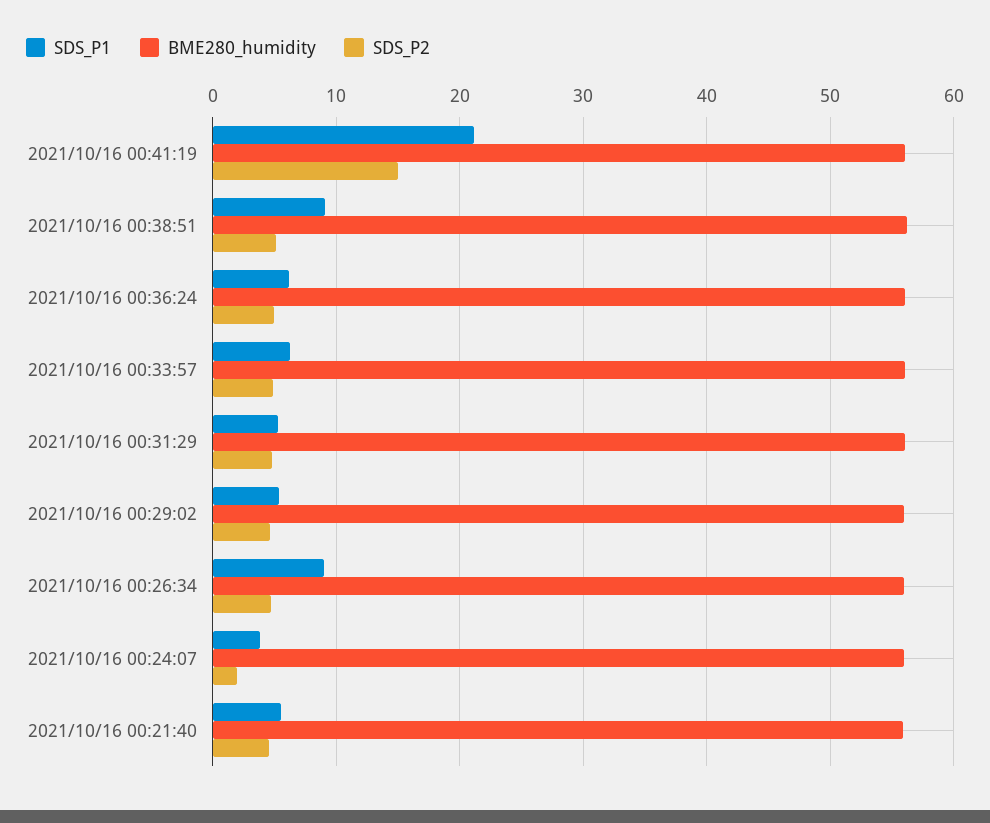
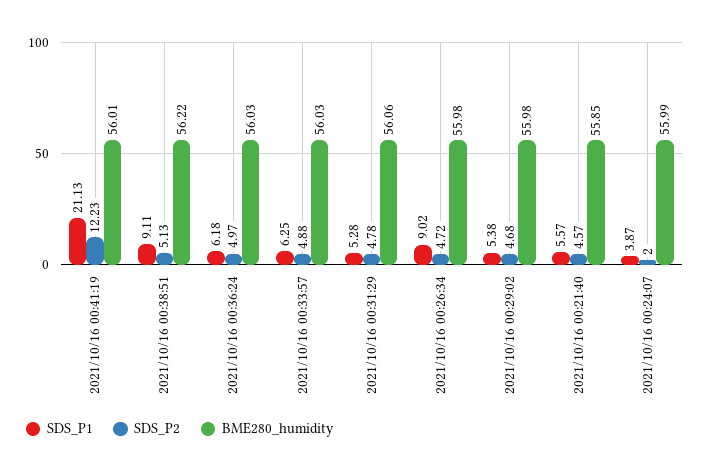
  {
    "SDS_P1": {
      "2021/10/16 00:41:19": 21.13,
      "2021/10/16 00:38:51": 9.11,
      "2021/10/16 00:36:24": 6.18,
      "2021/10/16 00:33:57": 6.25,
      "2021/10/16 00:31:29": 5.28,
      "2021/10/16 00:29:02": 5.38,
      "2021/10/16 00:26:34": 9.02,
      "2021/10/16 00:24:07": 3.87,
      "2021/10/16 00:21:40": 5.57
    },
    "BME280_humidity": {
      "2021/10/16 00:41:19": 56.01,
      "2021/10/16 00:38:51": 56.22,
      "2021/10/16 00:36:24": 56.03,
      "2021/10/16 00:33:57": 56.03,
      "2021/10/16 00:31:29": 56.06,
      "2021/10/16 00:29:02": 55.98,
      "2021/10/16 00:26:34": 55.98,
      "2021/10/16 00:24:07": 55.99,
      "2021/10/16 00:21:40": 55.85
    },
    "SDS_P2": {
-     "2021/10/16 00:41:19": 15,
+     "2021/10/16 00:41:19": 12.23,
      "2021/10/16 00:38:51": 5.13,
      "2021/10/16 00:36:24": 4.97,
      "2021/10/16 00:33:57": 4.88,
      "2021/10/16 00:31:29": 4.78,
      "2021/10/16 00:29:02": 4.68,
      "2021/10/16 00:26:34": 4.72,
      "2021/10/16 00:24:07": 2,
      "2021/10/16 00:21:40": 4.57
    }
  }

